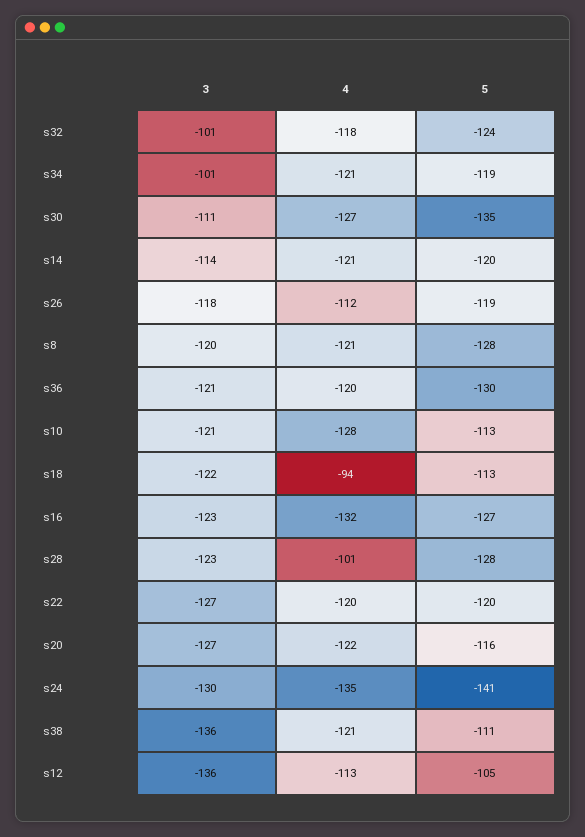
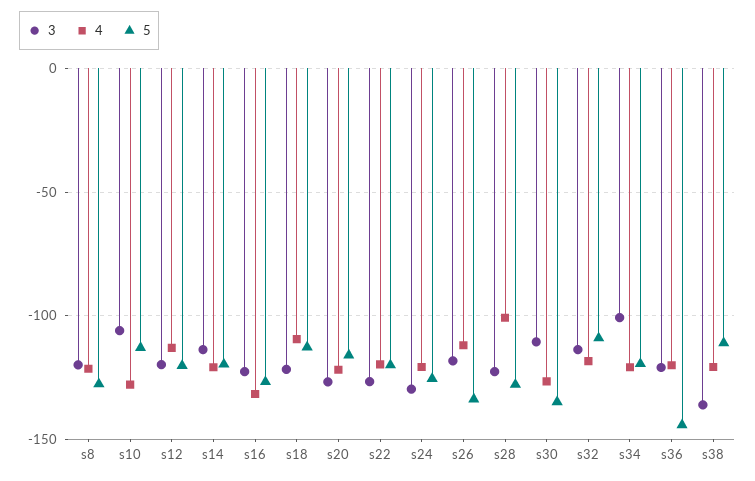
  {
    "3": {
-     "s32": -101,
+     "s32": -115,
      "s34": -101,
      "s30": -111,
      "s14": -114,
      "s26": -118,
      "s8": -120,
      "s36": -121,
-     "s10": -121,
+     "s10": -105,
      "s18": -122,
      "s16": -123,
      "s28": -123,
      "s22": -127,
      "s20": -127,
      "s24": -130,
      "s38": -136,
-     "s12": -136
+     "s12": -120
    },
    "4": {
      "s32": -118,
      "s34": -121,
      "s30": -127,
      "s14": -121,
      "s26": -112,
      "s8": -121,
      "s36": -120,
      "s10": -128,
-     "s18": -94,
+     "s18": -110,
      "s16": -132,
      "s28": -101,
      "s22": -120,
      "s20": -122,
-     "s24": -135,
+     "s24": -120,
      "s38": -121,
      "s12": -113
    },
    "5": {
-     "s32": -124,
+     "s32": -110,
      "s34": -119,
      "s30": -135,
      "s14": -120,
-     "s26": -119,
+     "s26": -135,
      "s8": -128,
-     "s36": -130,
+     "s36": -145,
      "s10": -113,
      "s18": -113,
      "s16": -127,
      "s28": -128,
      "s22": -120,
      "s20": -116,
-     "s24": -141,
+     "s24": -125,
      "s38": -111,
-     "s12": -105
+     "s12": -120
    }
  }

